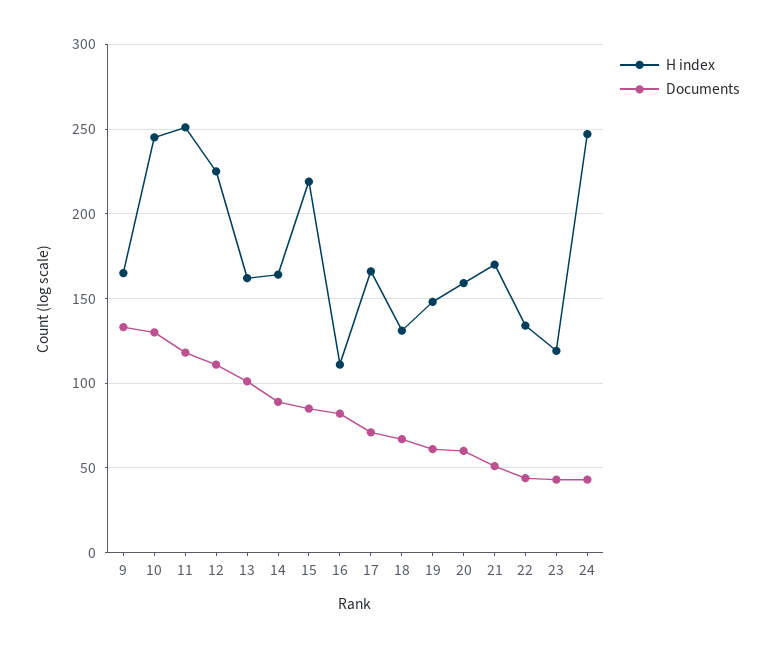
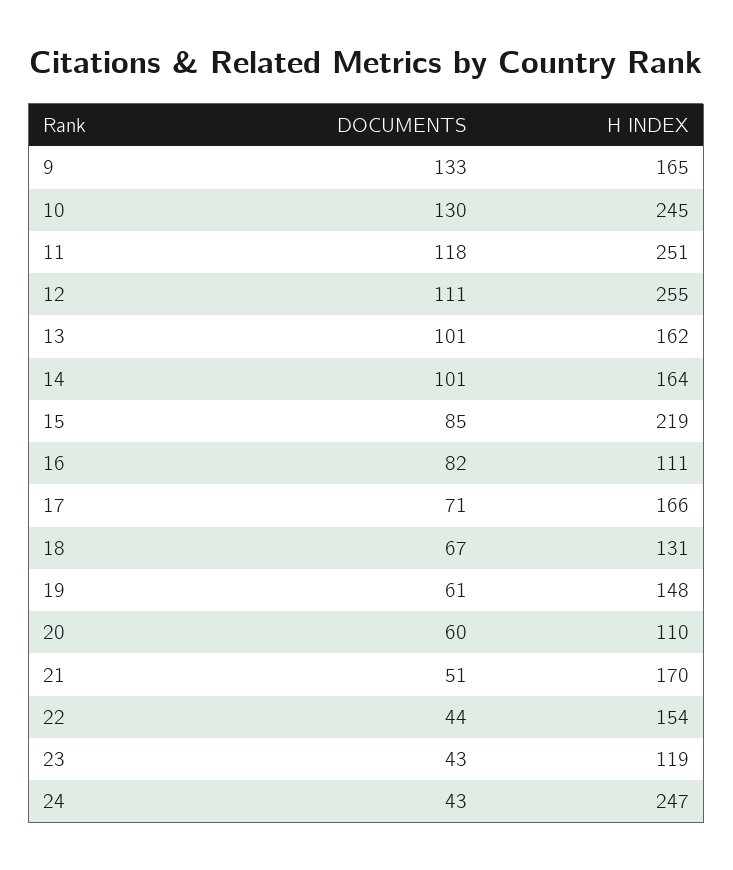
  {
    "H index": {
      "9": 165,
      "10": 245,
      "11": 251,
-     "12": 225,
+     "12": 255,
      "13": 162,
      "14": 164,
      "15": 219,
      "16": 111,
      "17": 166,
      "18": 131,
      "19": 148,
-     "20": 160,
+     "20": 110,
      "21": 170,
-     "22": 135,
+     "22": 154,
      "23": 119,
      "24": 247
    },
    "Documents": {
      "9": 133,
      "10": 130,
      "11": 118,
      "12": 111,
      "13": 101,
-     "14": 90,
+     "14": 101,
      "15": 85,
      "16": 82,
      "17": 71,
      "18": 67,
      "19": 61,
      "20": 60,
      "21": 51,
      "22": 44,
      "23": 43,
      "24": 43
    }
  }

